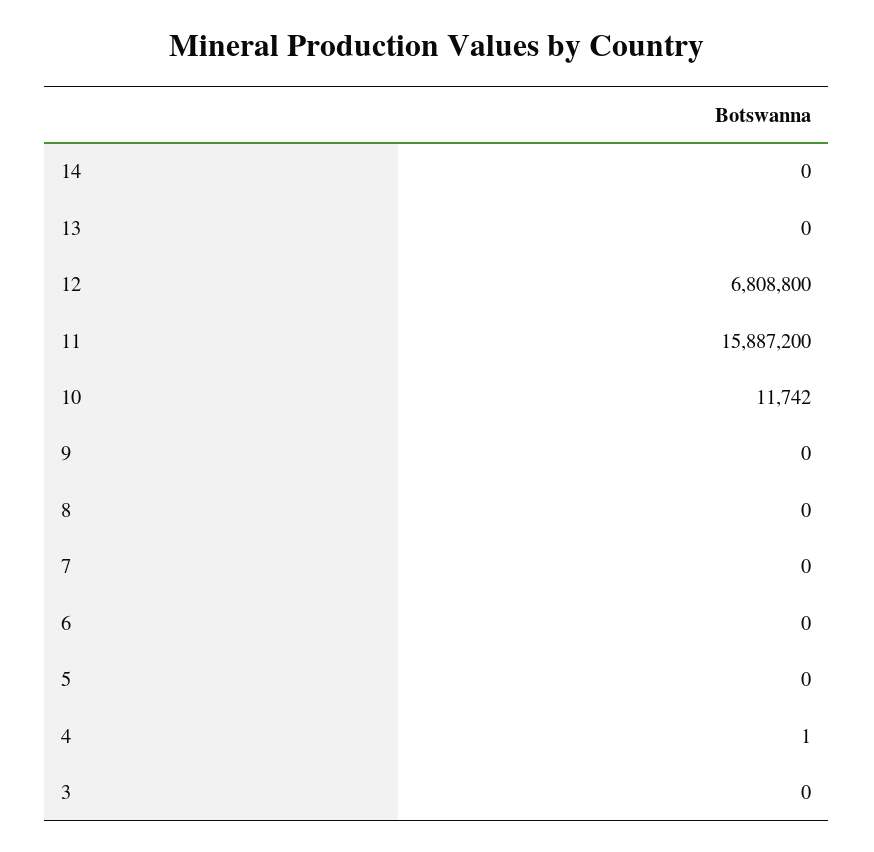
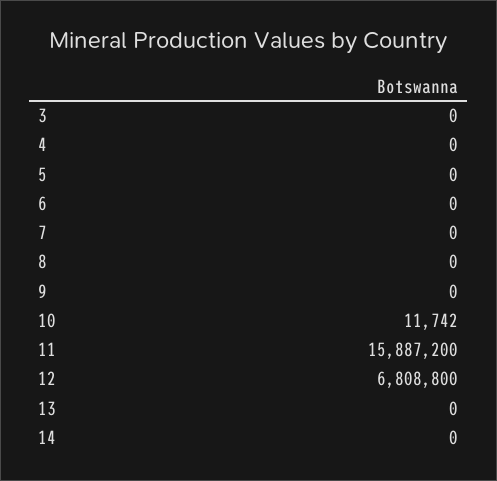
  {
    "14": 0,
    "13": 0,
    "12": 6808800,
    "11": 15887200,
    "10": 11742,
    "9": 0,
    "8": 0,
    "7": 0,
    "6": 0,
    "5": 0,
-   "4": 1,
+   "4": 0,
    "3": 0
  }

